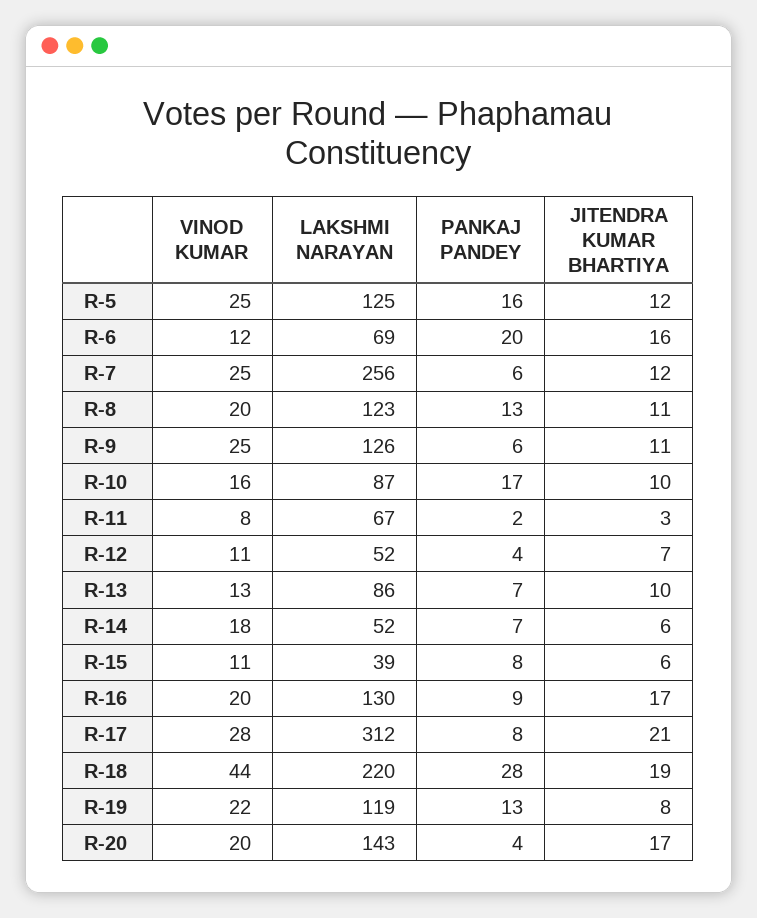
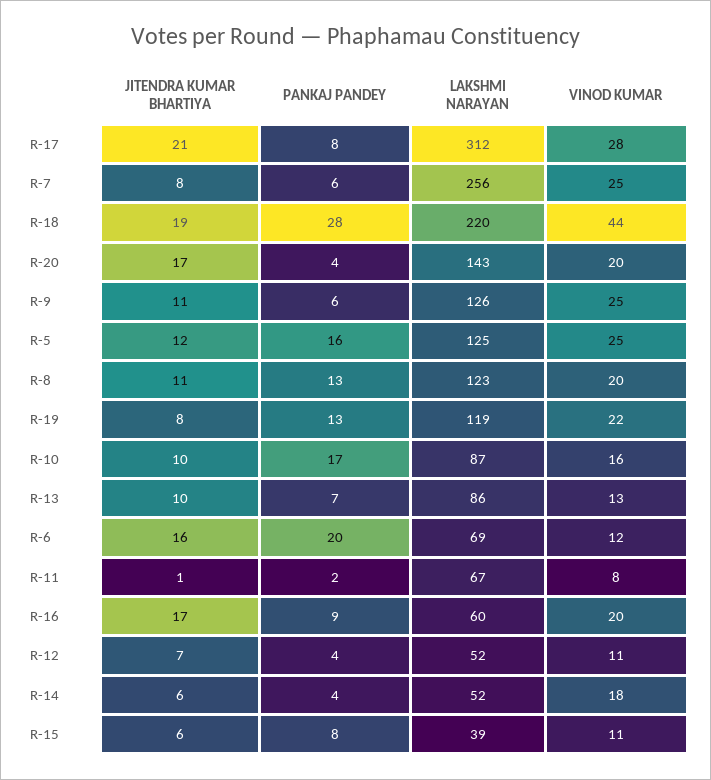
  {
    "VINOD KUMAR": {
      "R-5": 25,
      "R-6": 12,
      "R-7": 25,
      "R-8": 20,
      "R-9": 25,
      "R-10": 16,
      "R-11": 8,
      "R-12": 11,
      "R-13": 13,
      "R-14": 18,
      "R-15": 11,
      "R-16": 20,
      "R-17": 28,
      "R-18": 44,
      "R-19": 22,
      "R-20": 20
    },
    "LAKSHMI NARAYAN": {
      "R-5": 125,
      "R-6": 69,
      "R-7": 256,
      "R-8": 123,
      "R-9": 126,
      "R-10": 87,
      "R-11": 67,
      "R-12": 52,
      "R-13": 86,
      "R-14": 52,
      "R-15": 39,
-     "R-16": 130,
+     "R-16": 60,
      "R-17": 312,
      "R-18": 220,
      "R-19": 119,
      "R-20": 143
    },
    "PANKAJ PANDEY": {
      "R-5": 16,
      "R-6": 20,
      "R-7": 6,
      "R-8": 13,
      "R-9": 6,
      "R-10": 17,
      "R-11": 2,
      "R-12": 4,
      "R-13": 7,
-     "R-14": 7,
+     "R-14": 4,
      "R-15": 8,
      "R-16": 9,
      "R-17": 8,
      "R-18": 28,
      "R-19": 13,
      "R-20": 4
    },
    "JITENDRA KUMAR BHARTIYA": {
      "R-5": 12,
      "R-6": 16,
-     "R-7": 12,
+     "R-7": 8,
      "R-8": 11,
      "R-9": 11,
      "R-10": 10,
-     "R-11": 3,
+     "R-11": 1,
      "R-12": 7,
      "R-13": 10,
      "R-14": 6,
      "R-15": 6,
      "R-16": 17,
      "R-17": 21,
      "R-18": 19,
      "R-19": 8,
      "R-20": 17
    }
  }

